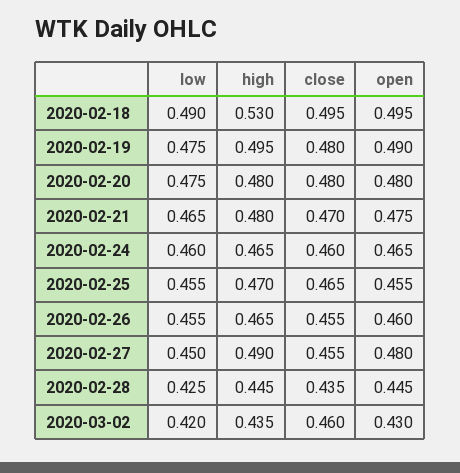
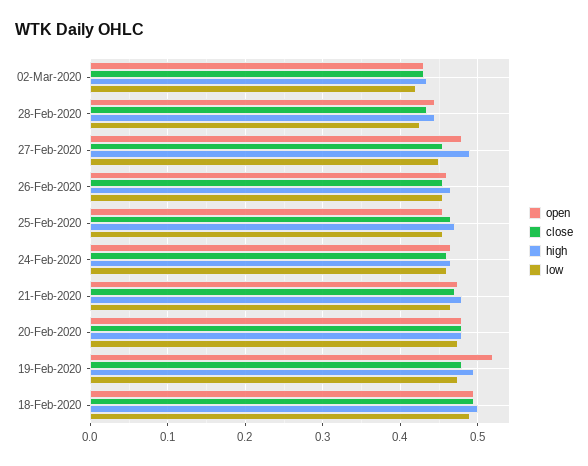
  {
    "low": {
      "2020-02-18": 0.49,
      "2020-02-19": 0.475,
      "2020-02-20": 0.475,
      "2020-02-21": 0.465,
      "2020-02-24": 0.46,
      "2020-02-25": 0.455,
      "2020-02-26": 0.455,
      "2020-02-27": 0.45,
      "2020-02-28": 0.425,
      "2020-03-02": 0.42
    },
    "high": {
-     "2020-02-18": 0.53,
+     "2020-02-18": 0.5,
      "2020-02-19": 0.495,
      "2020-02-20": 0.48,
      "2020-02-21": 0.48,
      "2020-02-24": 0.465,
      "2020-02-25": 0.47,
      "2020-02-26": 0.465,
      "2020-02-27": 0.49,
      "2020-02-28": 0.445,
      "2020-03-02": 0.435
    },
    "close": {
      "2020-02-18": 0.495,
      "2020-02-19": 0.48,
      "2020-02-20": 0.48,
      "2020-02-21": 0.47,
      "2020-02-24": 0.46,
      "2020-02-25": 0.465,
      "2020-02-26": 0.455,
      "2020-02-27": 0.455,
      "2020-02-28": 0.435,
-     "2020-03-02": 0.46
+     "2020-03-02": 0.43
    },
    "open": {
      "2020-02-18": 0.495,
-     "2020-02-19": 0.49,
+     "2020-02-19": 0.52,
      "2020-02-20": 0.48,
      "2020-02-21": 0.475,
      "2020-02-24": 0.465,
      "2020-02-25": 0.455,
      "2020-02-26": 0.46,
      "2020-02-27": 0.48,
      "2020-02-28": 0.445,
      "2020-03-02": 0.43
    }
  }

